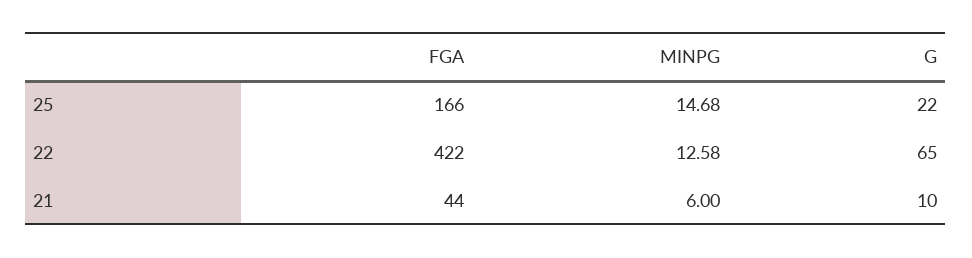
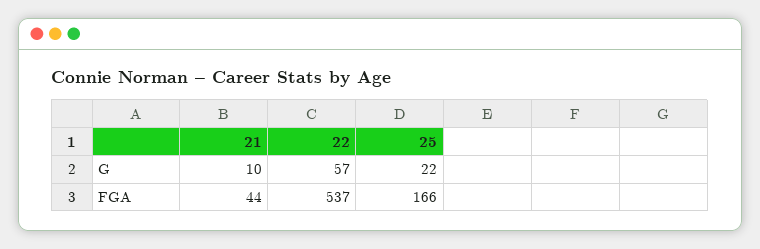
  {
    "FGA": {
      "25": 166,
-     "22": 422,
+     "22": 537,
      "21": 44
    },
-   "MINPG": {
-     "25": 14.68,
-     "22": 12.58,
-     "21": 6
-   },
    "G": {
      "25": 22,
-     "22": 65,
+     "22": 57,
      "21": 10
    }
  }

